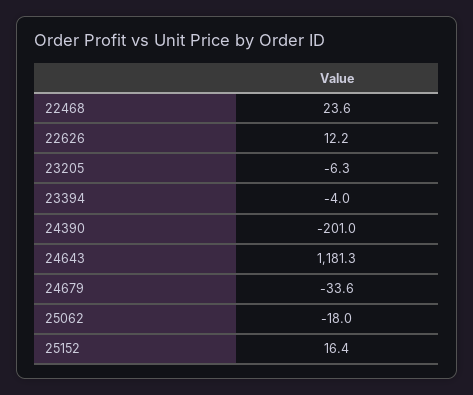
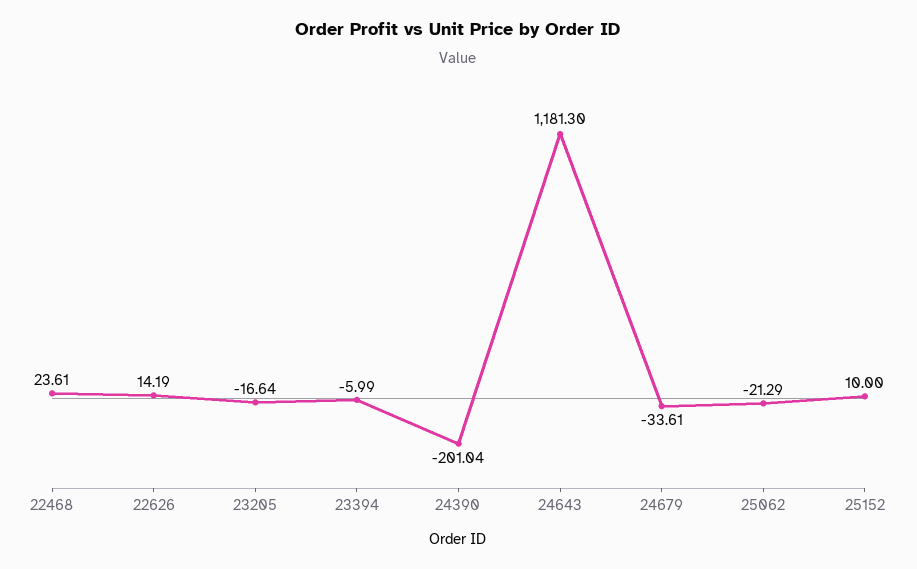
  {
    "22468": 23.61,
-   "22626": 12.2,
+   "22626": 14.19,
-   "23205": -6.3,
+   "23205": -16.64,
-   "23394": -4,
+   "23394": -5.99,
    "24390": -201.04,
    "24643": 1181.3,
    "24679": -33.61,
-   "25062": -18,
+   "25062": -21.29,
-   "25152": 16.4
+   "25152": 10
  }

